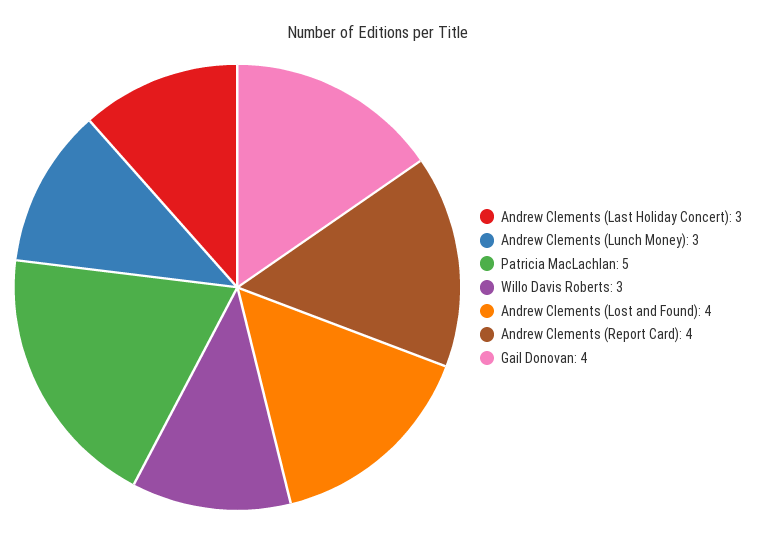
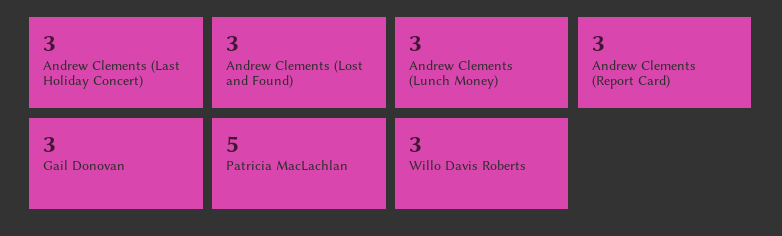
  {
    "Andrew Clements (Last Holiday Concert)": 3,
    "Andrew Clements (Lunch Money)": 3,
    "Patricia MacLachlan": 5,
    "Willo Davis Roberts": 3,
-   "Andrew Clements (Lost and Found)": 4,
+   "Andrew Clements (Lost and Found)": 3,
-   "Andrew Clements (Report Card)": 4,
+   "Andrew Clements (Report Card)": 3,
-   "Gail Donovan": 4
+   "Gail Donovan": 3
  }

